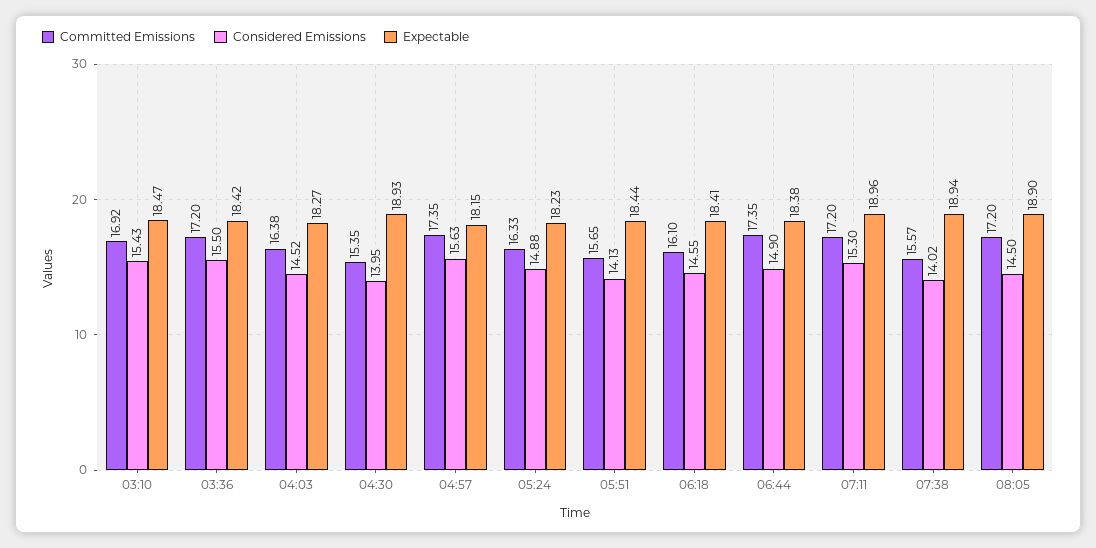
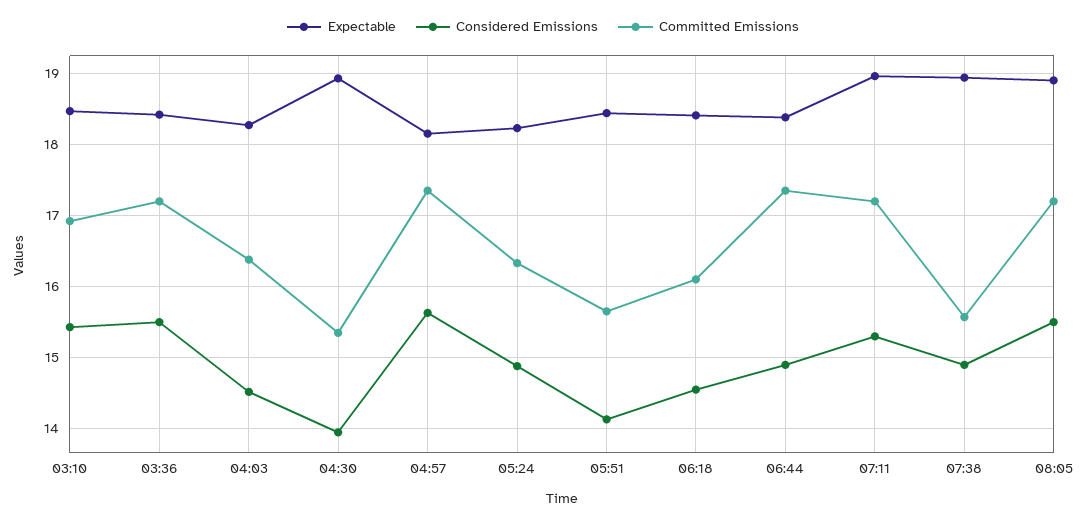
  {
    "Committed Emissions": {
      "03:10": 16.92,
      "03:36": 17.2,
      "04:03": 16.38,
      "04:30": 15.35,
      "04:57": 17.35,
      "05:24": 16.33,
      "05:51": 15.65,
      "06:18": 16.1,
      "06:44": 17.35,
      "07:11": 17.2,
      "07:38": 15.57,
      "08:05": 17.2
    },
    "Considered Emissions": {
      "03:10": 15.43,
      "03:36": 15.5,
      "04:03": 14.52,
      "04:30": 13.95,
      "04:57": 15.63,
      "05:24": 14.88,
      "05:51": 14.13,
      "06:18": 14.55,
      "06:44": 14.9,
      "07:11": 15.3,
-     "07:38": 14.02,
+     "07:38": 14.9,
-     "08:05": 14.5
+     "08:05": 15.5
    },
    "Expectable": {
      "03:10": 18.47,
      "03:36": 18.42,
      "04:03": 18.27,
      "04:30": 18.93,
      "04:57": 18.15,
      "05:24": 18.23,
      "05:51": 18.44,
      "06:18": 18.41,
      "06:44": 18.38,
      "07:11": 18.96,
      "07:38": 18.94,
      "08:05": 18.9
    }
  }

